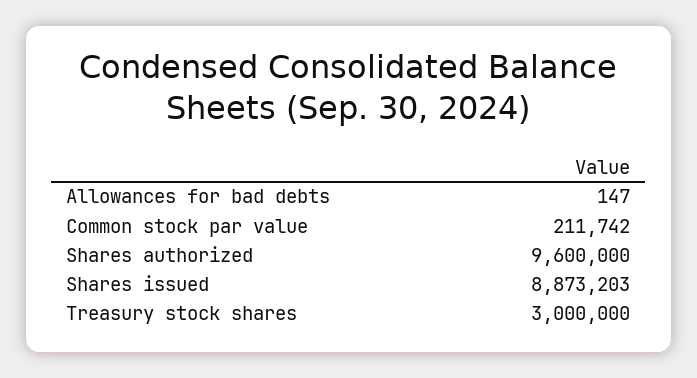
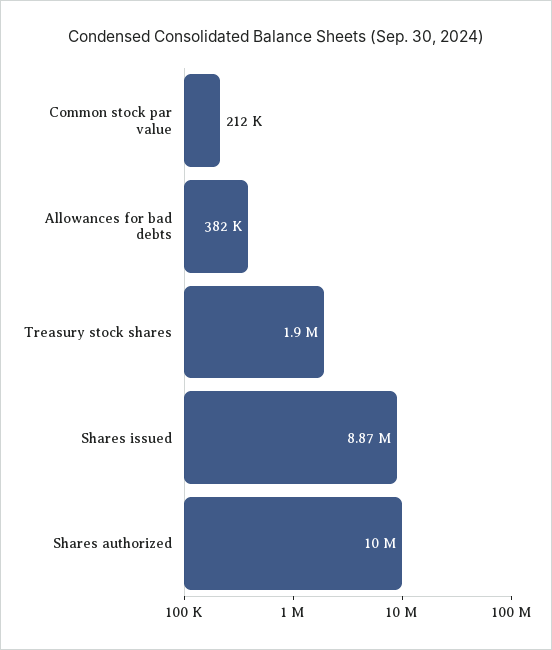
  {
-   "Allowances for bad debts": 147,
+   "Allowances for bad debts": 382000,
    "Common stock par value": 211742,
-   "Shares authorized": 9600000,
+   "Shares authorized": 10000000,
    "Shares issued": 8873203,
-   "Treasury stock shares": 3000000
+   "Treasury stock shares": 1900000
  }

